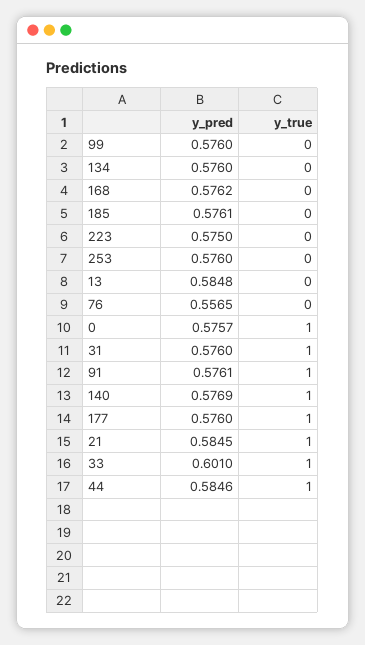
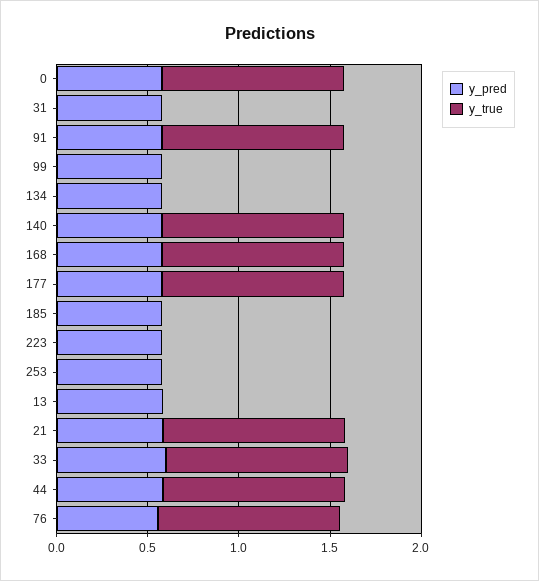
  {
    "y_pred": {
      "99": 0.576,
      "134": 0.576,
      "168": 0.5762,
      "185": 0.5761,
      "223": 0.575,
      "253": 0.576,
      "13": 0.5848,
      "76": 0.5565,
      "0": 0.5757,
      "31": 0.576,
      "91": 0.5761,
      "140": 0.5769,
      "177": 0.576,
      "21": 0.5845,
      "33": 0.601,
      "44": 0.5846
    },
    "y_true": {
      "99": 0,
      "134": 0,
-     "168": 0,
+     "168": 1,
      "185": 0,
      "223": 0,
      "253": 0,
      "13": 0,
-     "76": 0,
+     "76": 1,
      "0": 1,
-     "31": 1,
+     "31": 0,
      "91": 1,
      "140": 1,
      "177": 1,
      "21": 1,
      "33": 1,
      "44": 1
    }
  }

